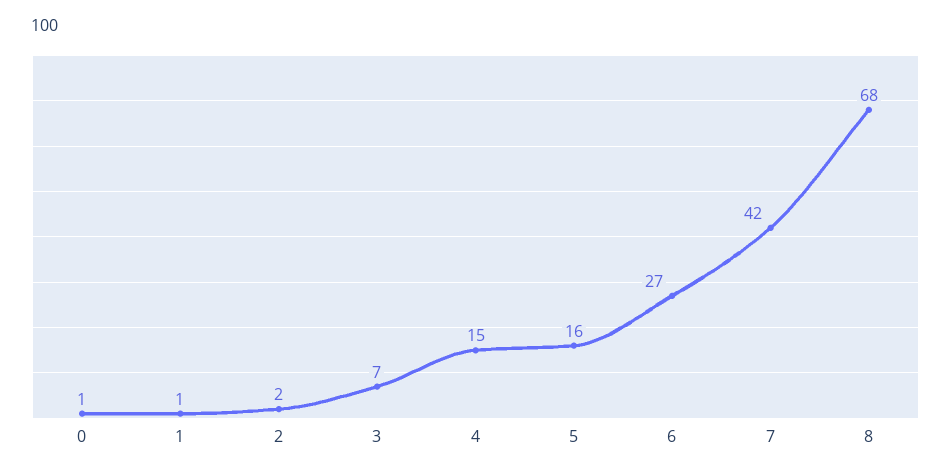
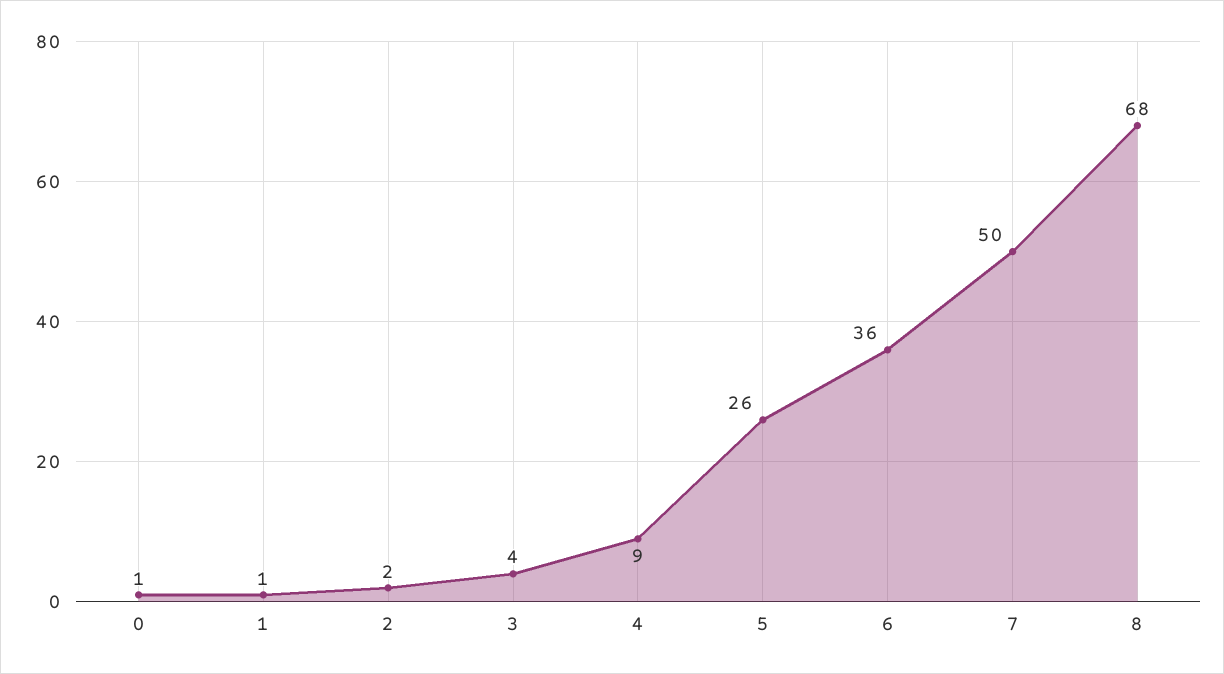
  {
    "0": 1,
    "1": 1,
    "2": 2,
-   "3": 7,
+   "3": 4,
-   "4": 15,
+   "4": 9,
-   "5": 16,
+   "5": 26,
-   "6": 27,
+   "6": 36,
-   "7": 42,
+   "7": 50,
    "8": 68
  }

